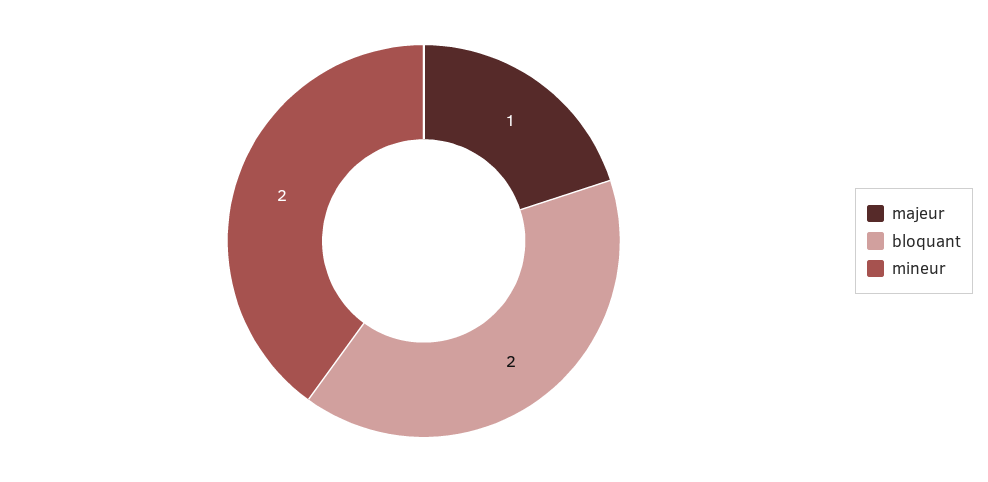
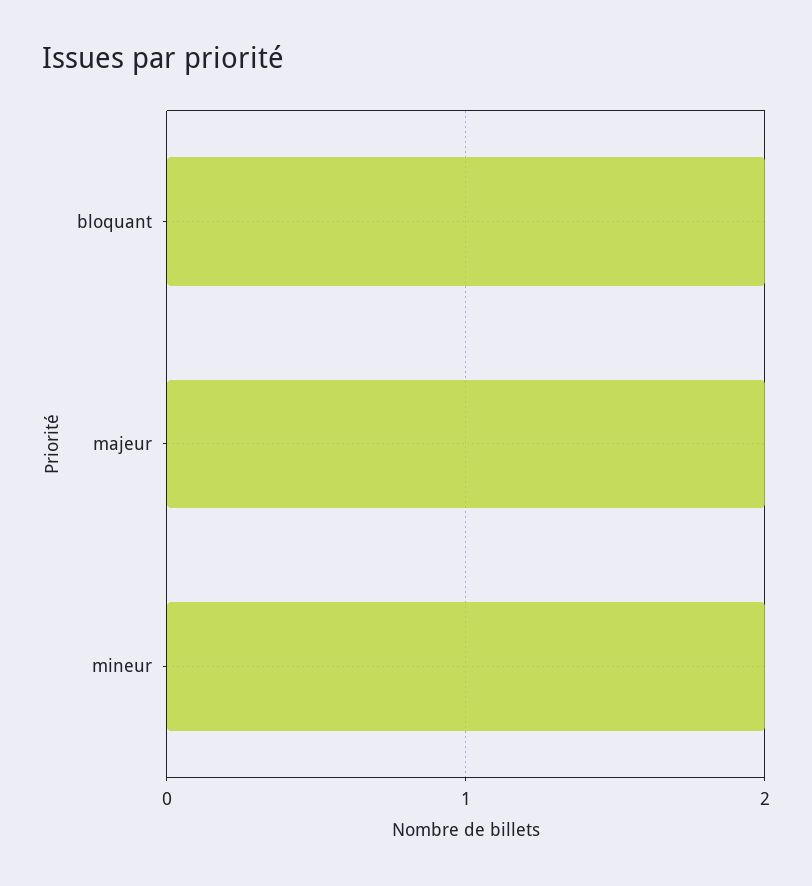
  {
-   "majeur": 1,
+   "majeur": 2,
    "bloquant": 2,
    "mineur": 2
  }

